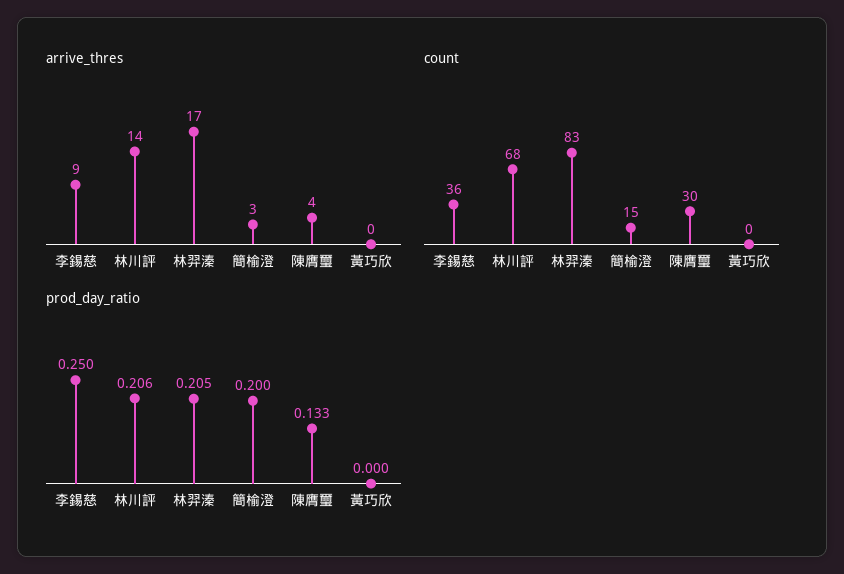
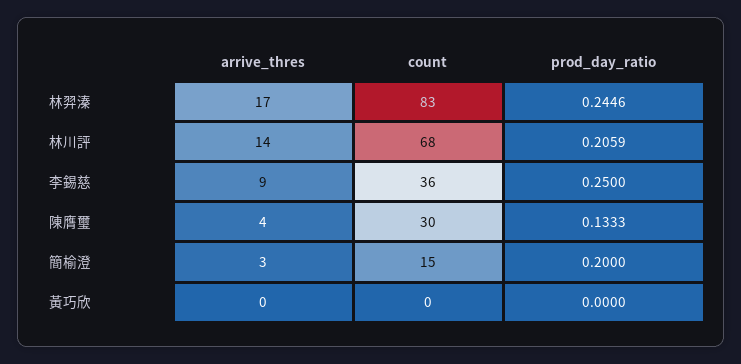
  {
    "arrive_thres": {
      "李錫慈": 9,
      "林川評": 14,
      "林羿溱": 17,
      "簡榆澄": 3,
      "陳膺璽": 4,
      "黃巧欣": 0
    },
    "count": {
      "李錫慈": 36,
      "林川評": 68,
      "林羿溱": 83,
      "簡榆澄": 15,
      "陳膺璽": 30,
      "黃巧欣": 0
    },
    "prod_day_ratio": {
      "李錫慈": 0.25,
      "林川評": 0.2059,
-     "林羿溱": 0.205,
+     "林羿溱": 0.2446,
      "簡榆澄": 0.2,
      "陳膺璽": 0.1333,
      "黃巧欣": 0
    }
  }

